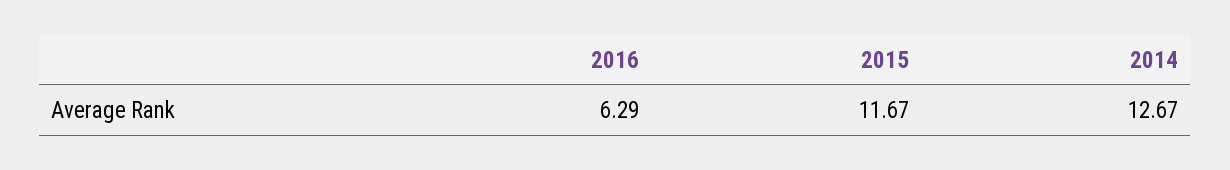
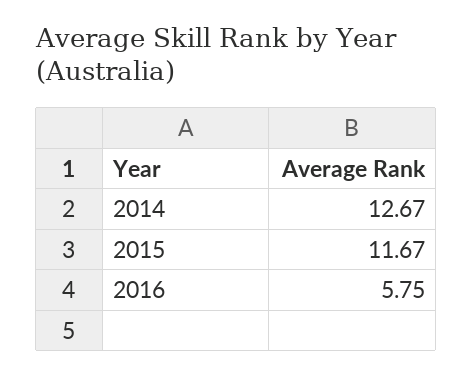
  {
-   "2016": 6.29,
+   "2016": 5.75,
    "2015": 11.67,
    "2014": 12.67
  }

